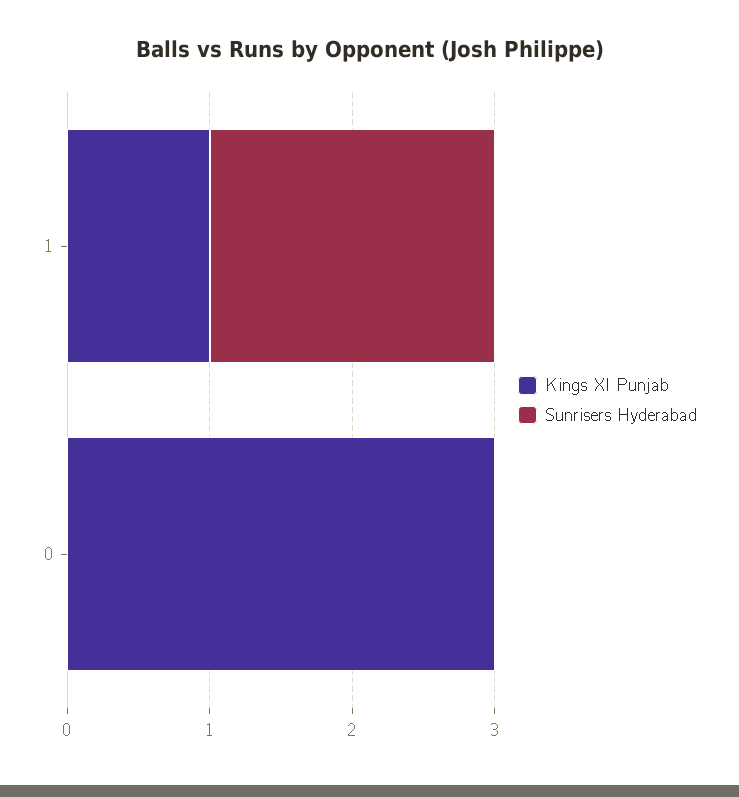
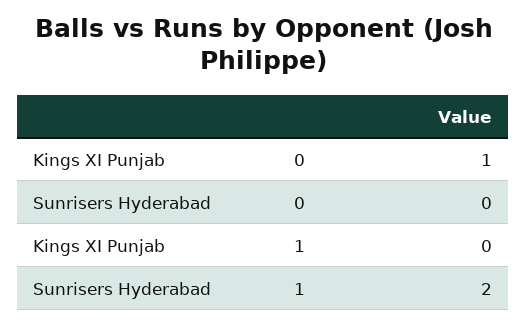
  {
    "Kings XI Punjab": {
-     "1": 1,
+     "1": 0,
-     "0": 3
+     "0": 1
    },
    "Sunrisers Hyderabad": {
      "1": 2,
      "0": 0
    }
  }

